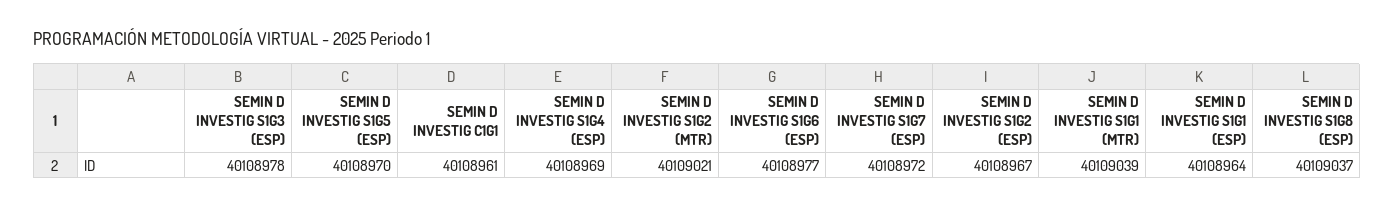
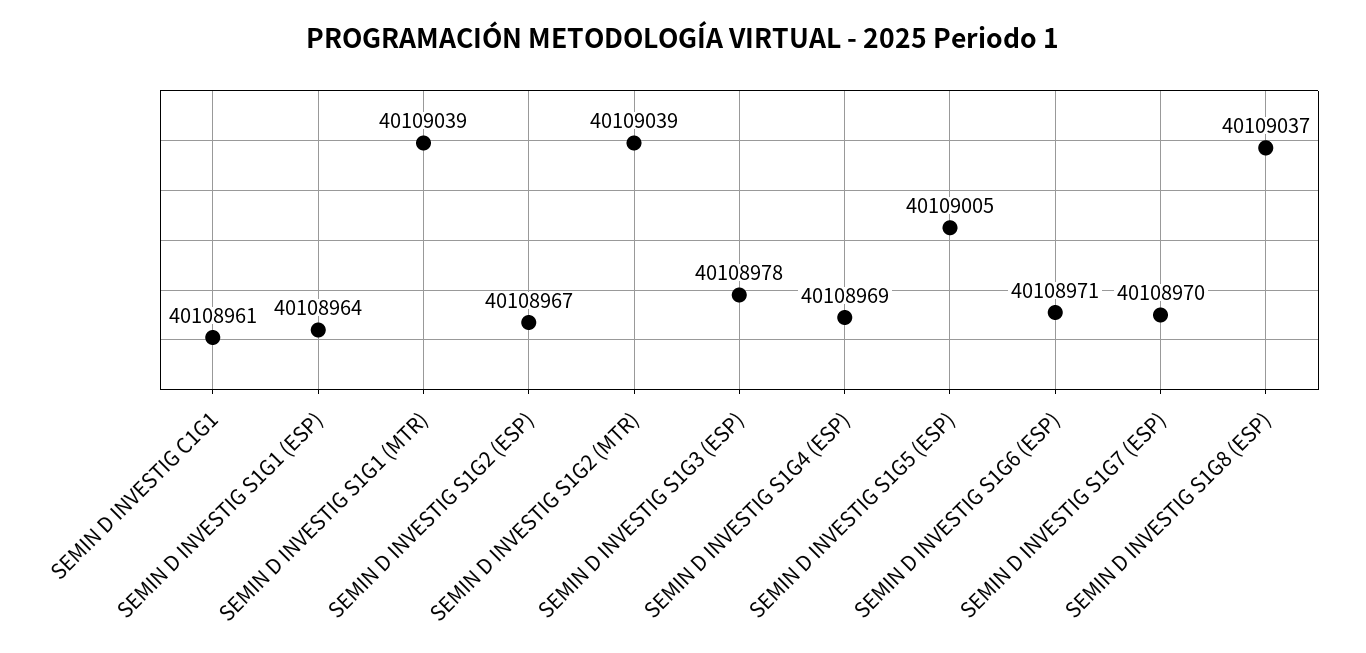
  {
    "SEMIN D INVESTIG S1G3 (ESP)": 40108978,
-   "SEMIN D INVESTIG S1G5 (ESP)": 40108970,
+   "SEMIN D INVESTIG S1G5 (ESP)": 40109005,
    "SEMIN D INVESTIG C1G1": 40108961,
    "SEMIN D INVESTIG S1G4 (ESP)": 40108969,
-   "SEMIN D INVESTIG S1G2 (MTR)": 40109021,
+   "SEMIN D INVESTIG S1G2 (MTR)": 40109039,
-   "SEMIN D INVESTIG S1G6 (ESP)": 40108977,
+   "SEMIN D INVESTIG S1G6 (ESP)": 40108971,
-   "SEMIN D INVESTIG S1G7 (ESP)": 40108972,
+   "SEMIN D INVESTIG S1G7 (ESP)": 40108970,
    "SEMIN D INVESTIG S1G2 (ESP)": 40108967,
    "SEMIN D INVESTIG S1G1 (MTR)": 40109039,
    "SEMIN D INVESTIG S1G1 (ESP)": 40108964,
    "SEMIN D INVESTIG S1G8 (ESP)": 40109037
  }

